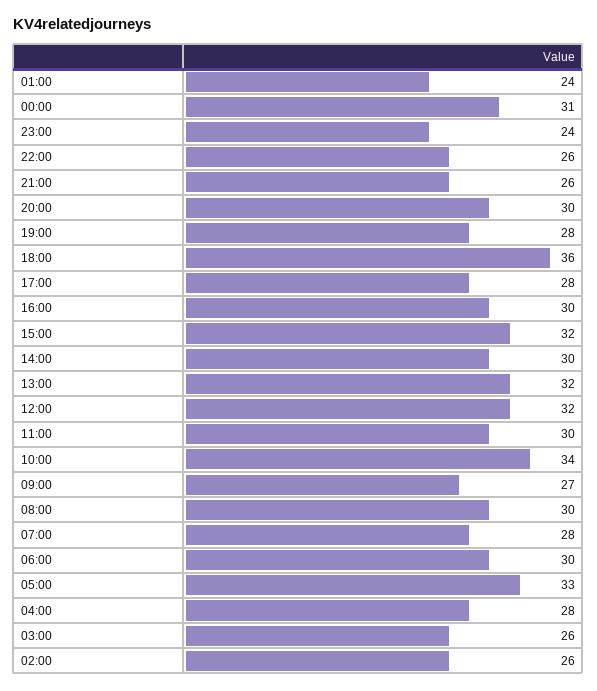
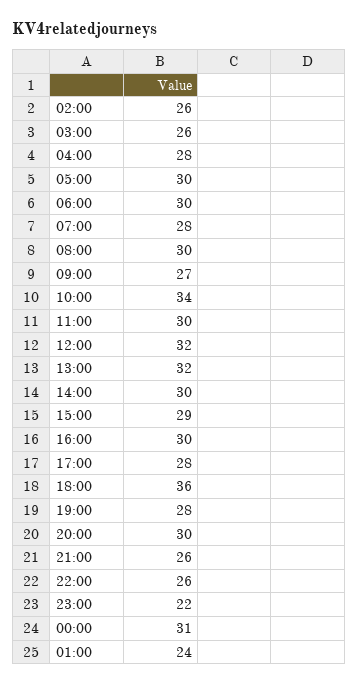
  {
    "01:00": 24,
    "00:00": 31,
-   "23:00": 24,
+   "23:00": 22,
    "22:00": 26,
    "21:00": 26,
    "20:00": 30,
    "19:00": 28,
    "18:00": 36,
    "17:00": 28,
    "16:00": 30,
-   "15:00": 32,
+   "15:00": 29,
    "14:00": 30,
    "13:00": 32,
    "12:00": 32,
    "11:00": 30,
    "10:00": 34,
    "09:00": 27,
    "08:00": 30,
    "07:00": 28,
    "06:00": 30,
-   "05:00": 33,
+   "05:00": 30,
    "04:00": 28,
    "03:00": 26,
    "02:00": 26
  }

